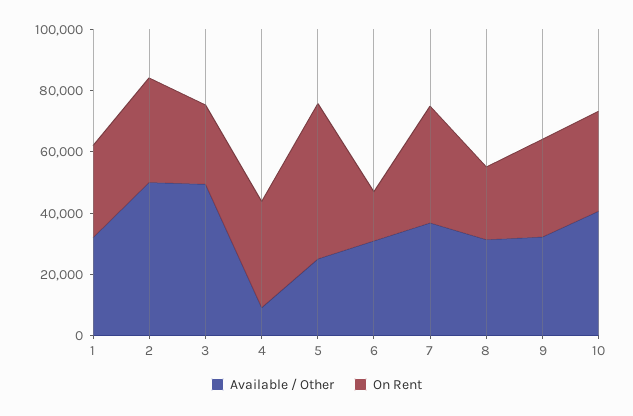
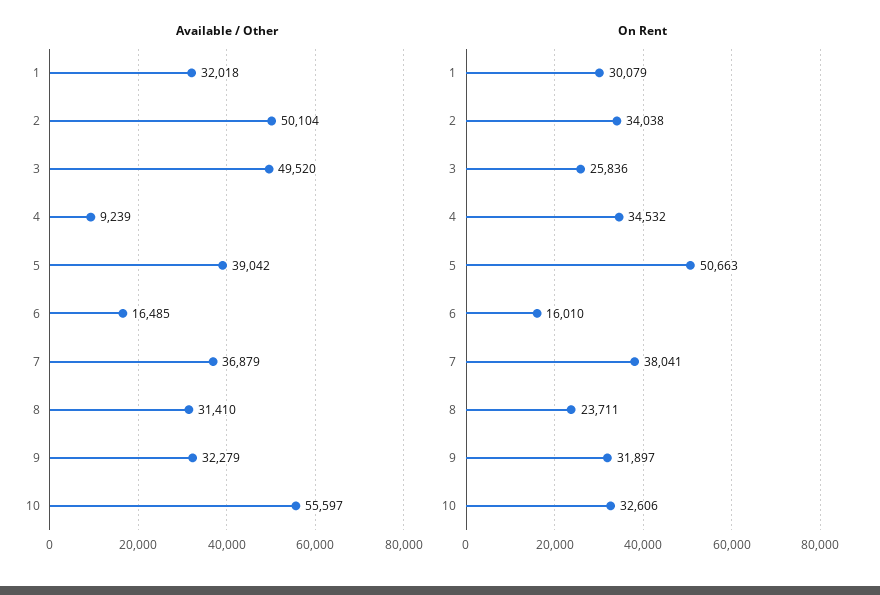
  {
    "Available / Other": {
      "1": 32018,
      "2": 50104,
      "3": 49520,
      "4": 9239,
-     "5": 25000,
+     "5": 39042,
-     "6": 30000,
+     "6": 16485,
      "7": 36879,
      "8": 31410,
      "9": 32279,
-     "10": 40000
+     "10": 55597
    },
    "On Rent": {
      "1": 30079,
      "2": 34038,
      "3": 25836,
      "4": 34532,
      "5": 50663,
      "6": 16010,
      "7": 38041,
      "8": 23711,
      "9": 31897,
      "10": 32606
    }
  }

